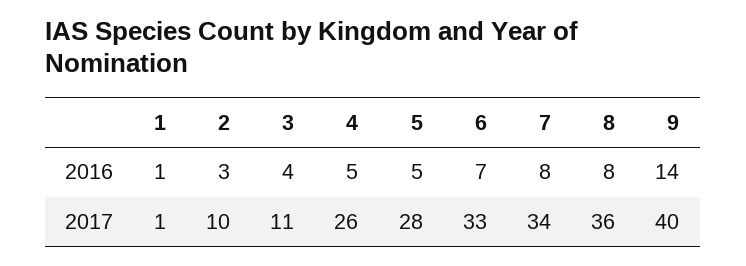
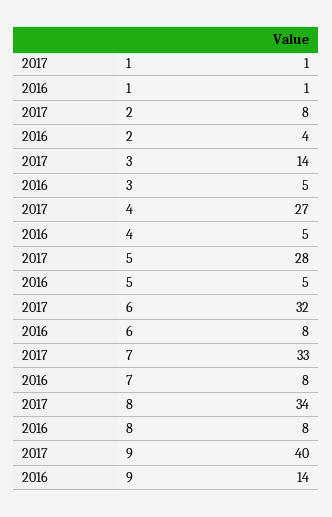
  {
    "1": {
      "2016": 1,
      "2017": 1
    },
    "2": {
-     "2016": 3,
+     "2016": 4,
-     "2017": 10
+     "2017": 8
    },
    "3": {
-     "2016": 4,
+     "2016": 5,
-     "2017": 11
+     "2017": 14
    },
    "4": {
      "2016": 5,
-     "2017": 26
+     "2017": 27
    },
    "5": {
      "2016": 5,
      "2017": 28
    },
    "6": {
-     "2016": 7,
+     "2016": 8,
-     "2017": 33
+     "2017": 32
    },
    "7": {
      "2016": 8,
-     "2017": 34
+     "2017": 33
    },
    "8": {
      "2016": 8,
-     "2017": 36
+     "2017": 34
    },
    "9": {
      "2016": 14,
      "2017": 40
    }
  }

